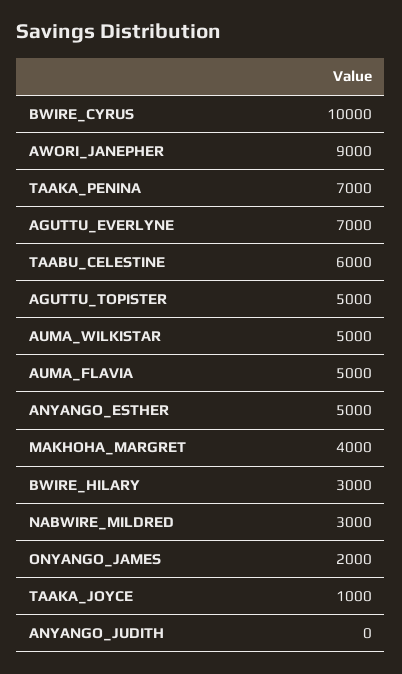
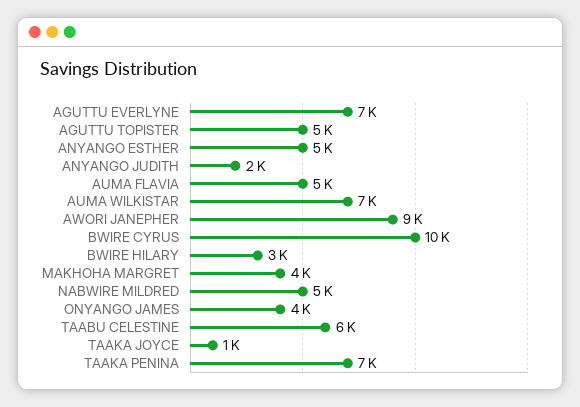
  {
    "BWIRE_CYRUS": 10000,
    "AWORI_JANEPHER": 9000,
    "TAAKA_PENINA": 7000,
    "AGUTTU_EVERLYNE": 7000,
    "TAABU_CELESTINE": 6000,
    "AGUTTU_TOPISTER": 5000,
-   "AUMA_WILKISTAR": 5000,
+   "AUMA_WILKISTAR": 7000,
    "AUMA_FLAVIA": 5000,
    "ANYANGO_ESTHER": 5000,
    "MAKHOHA_MARGRET": 4000,
    "BWIRE_HILARY": 3000,
-   "NABWIRE_MILDRED": 3000,
+   "NABWIRE_MILDRED": 5000,
-   "ONYANGO_JAMES": 2000,
+   "ONYANGO_JAMES": 4000,
    "TAAKA_JOYCE": 1000,
-   "ANYANGO_JUDITH": 0
+   "ANYANGO_JUDITH": 2000
  }

